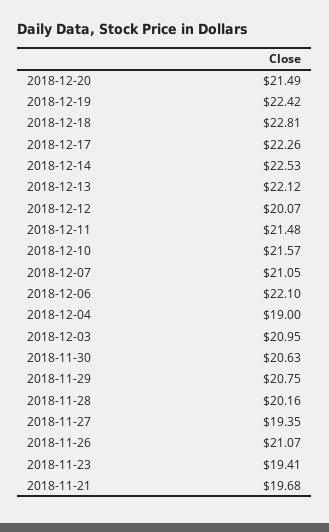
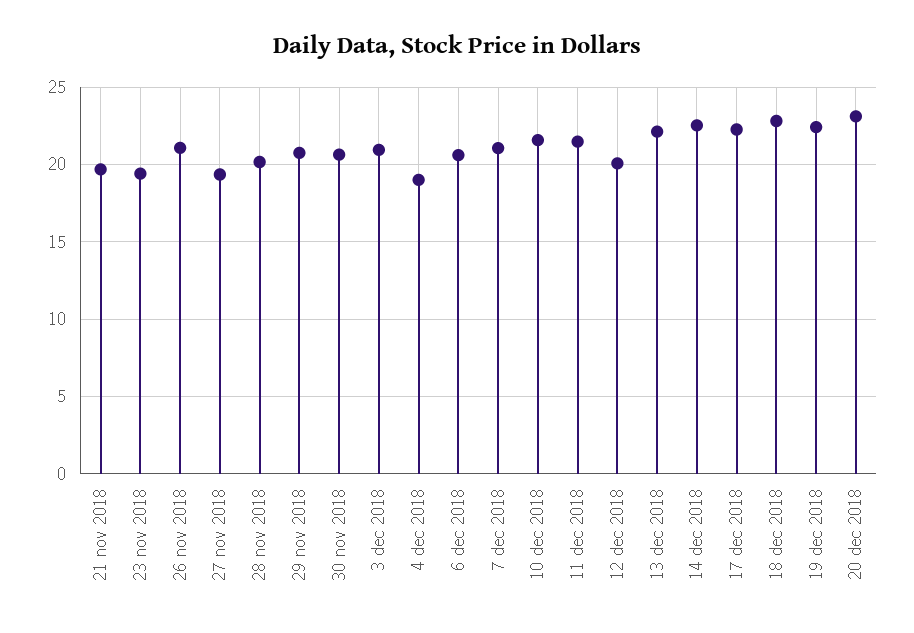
  {
-   "2018-12-20": 21.49,
+   "2018-12-20": 23,
    "2018-12-19": 22.42,
    "2018-12-18": 22.81,
    "2018-12-17": 22.26,
    "2018-12-14": 22.53,
    "2018-12-13": 22.12,
    "2018-12-12": 20.07,
    "2018-12-11": 21.48,
    "2018-12-10": 21.57,
    "2018-12-07": 21.05,
-   "2018-12-06": 22.1,
+   "2018-12-06": 20.5,
    "2018-12-04": 19,
    "2018-12-03": 20.95,
    "2018-11-30": 20.63,
    "2018-11-29": 20.75,
    "2018-11-28": 20.16,
    "2018-11-27": 19.35,
    "2018-11-26": 21.07,
    "2018-11-23": 19.41,
    "2018-11-21": 19.68
  }

